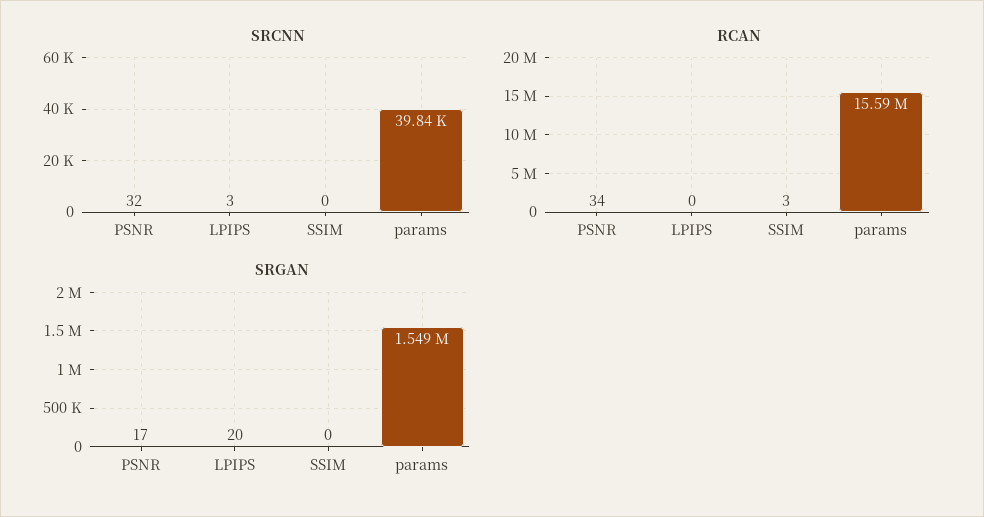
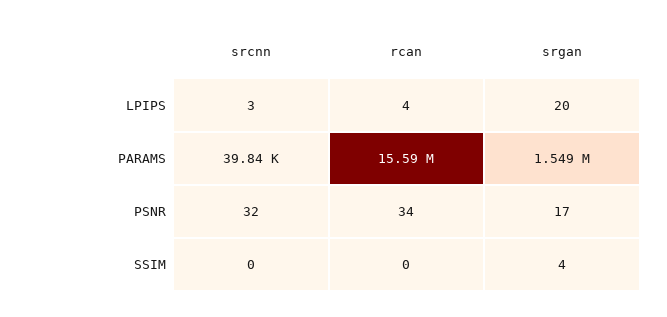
  {
    "SRCNN": {
      "PSNR": 32,
      "LPIPS": 3,
      "SSIM": 0,
      "params": 39840
    },
    "RCAN": {
      "PSNR": 34,
-     "LPIPS": 0,
+     "LPIPS": 4,
-     "SSIM": 3,
+     "SSIM": 0,
      "params": 15590000
    },
    "SRGAN": {
      "PSNR": 17,
      "LPIPS": 20,
-     "SSIM": 0,
+     "SSIM": 4,
      "params": 1549000
    }
  }

